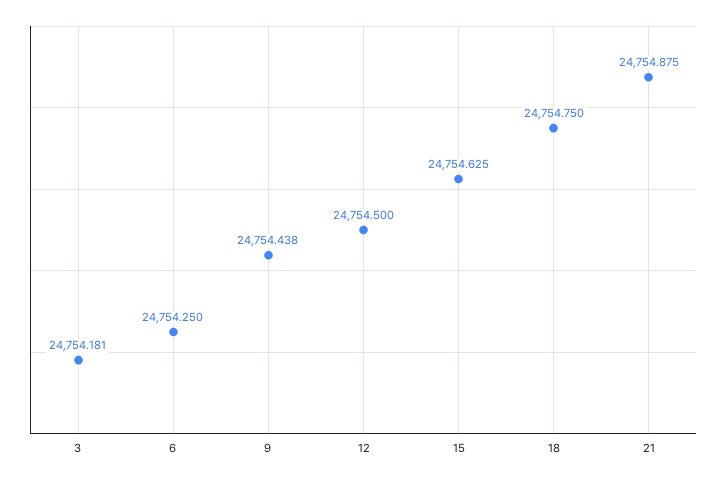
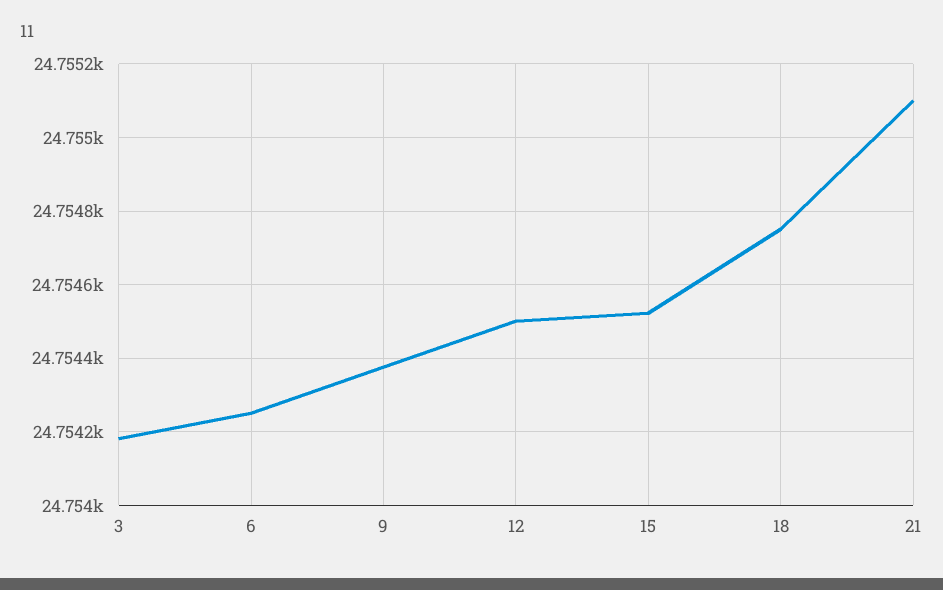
  {
    "3": 24754.181,
    "6": 24754.25,
-   "9": 24754.438,
+   "9": 24754.38,
    "12": 24754.5,
-   "15": 24754.625,
+   "15": 24754.52,
    "18": 24754.75,
-   "21": 24754.875
+   "21": 24755.1
  }

